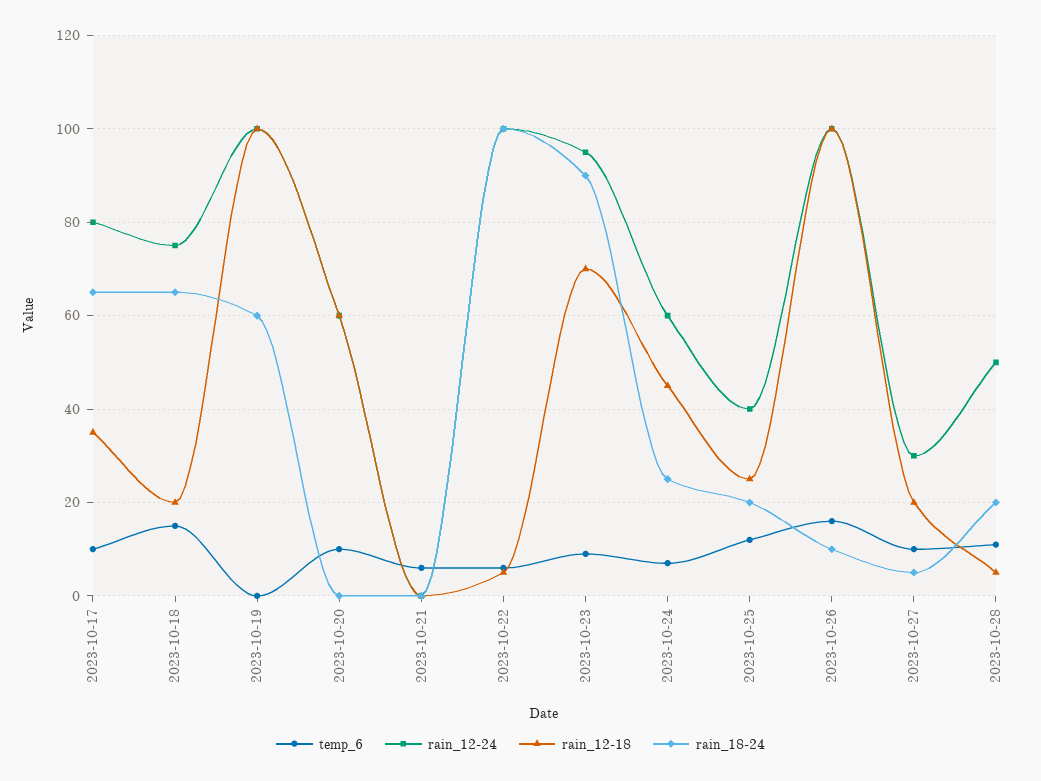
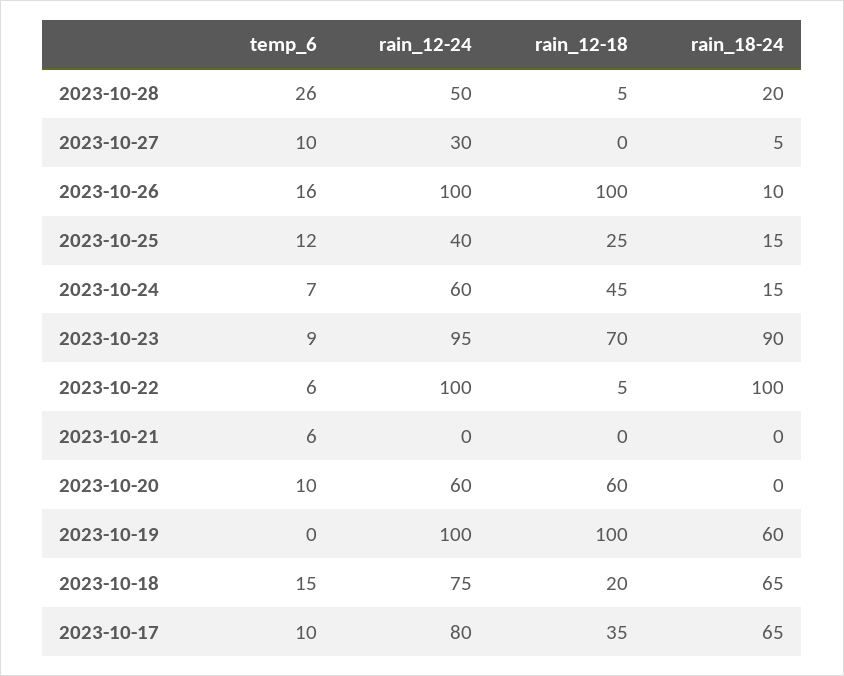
  {
    "temp_6": {
      "2023-10-17": 10,
      "2023-10-18": 15,
      "2023-10-19": 0,
      "2023-10-20": 10,
      "2023-10-21": 6,
      "2023-10-22": 6,
      "2023-10-23": 9,
      "2023-10-24": 7,
      "2023-10-25": 12,
      "2023-10-26": 16,
      "2023-10-27": 10,
-     "2023-10-28": 10
+     "2023-10-28": 26
    },
    "rain_12-24": {
      "2023-10-17": 80,
      "2023-10-18": 75,
      "2023-10-19": 100,
      "2023-10-20": 60,
      "2023-10-21": 0,
      "2023-10-22": 100,
      "2023-10-23": 95,
      "2023-10-24": 60,
      "2023-10-25": 40,
      "2023-10-26": 100,
      "2023-10-27": 30,
      "2023-10-28": 50
    },
    "rain_12-18": {
      "2023-10-17": 35,
      "2023-10-18": 20,
      "2023-10-19": 100,
      "2023-10-20": 60,
      "2023-10-21": 0,
      "2023-10-22": 5,
      "2023-10-23": 70,
      "2023-10-24": 45,
      "2023-10-25": 25,
      "2023-10-26": 100,
-     "2023-10-27": 20,
+     "2023-10-27": 0,
      "2023-10-28": 5
    },
    "rain_18-24": {
      "2023-10-17": 65,
      "2023-10-18": 65,
      "2023-10-19": 60,
      "2023-10-20": 0,
      "2023-10-21": 0,
      "2023-10-22": 100,
      "2023-10-23": 90,
-     "2023-10-24": 25,
+     "2023-10-24": 15,
-     "2023-10-25": 20,
+     "2023-10-25": 15,
      "2023-10-26": 10,
      "2023-10-27": 5,
      "2023-10-28": 20
    }
  }

